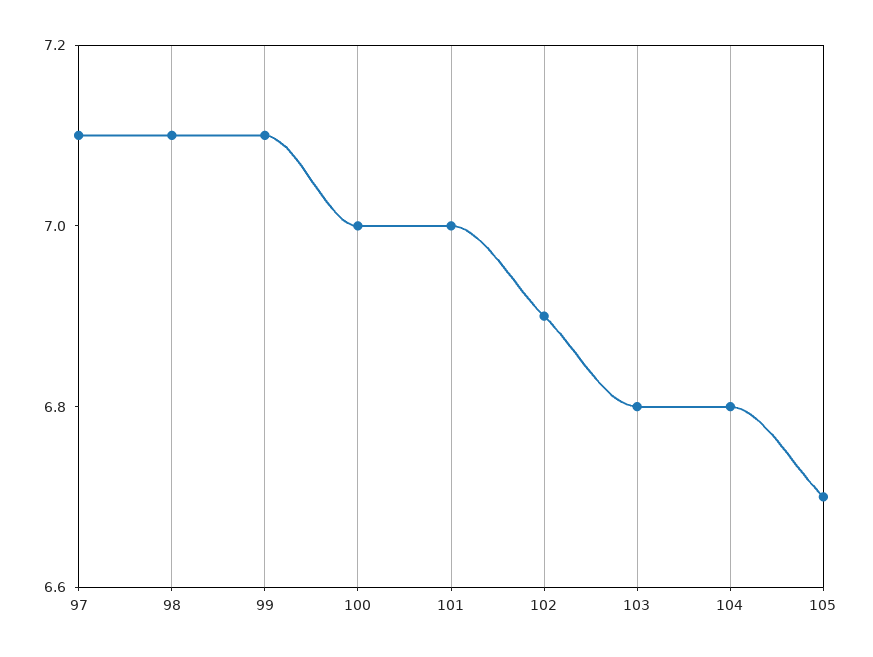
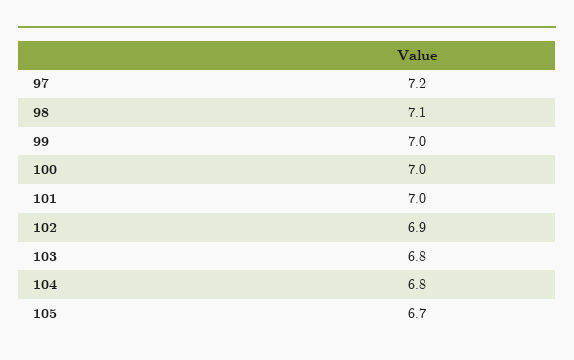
  {
-   "97": 7.1,
+   "97": 7.2,
    "98": 7.1,
-   "99": 7.1,
+   "99": 7,
    "100": 7,
    "101": 7,
    "102": 6.9,
    "103": 6.8,
    "104": 6.8,
    "105": 6.7
  }

